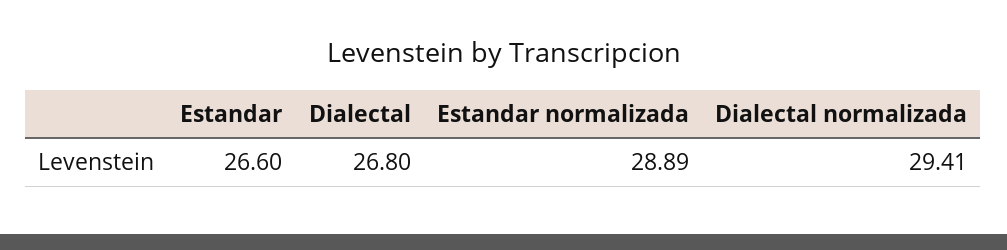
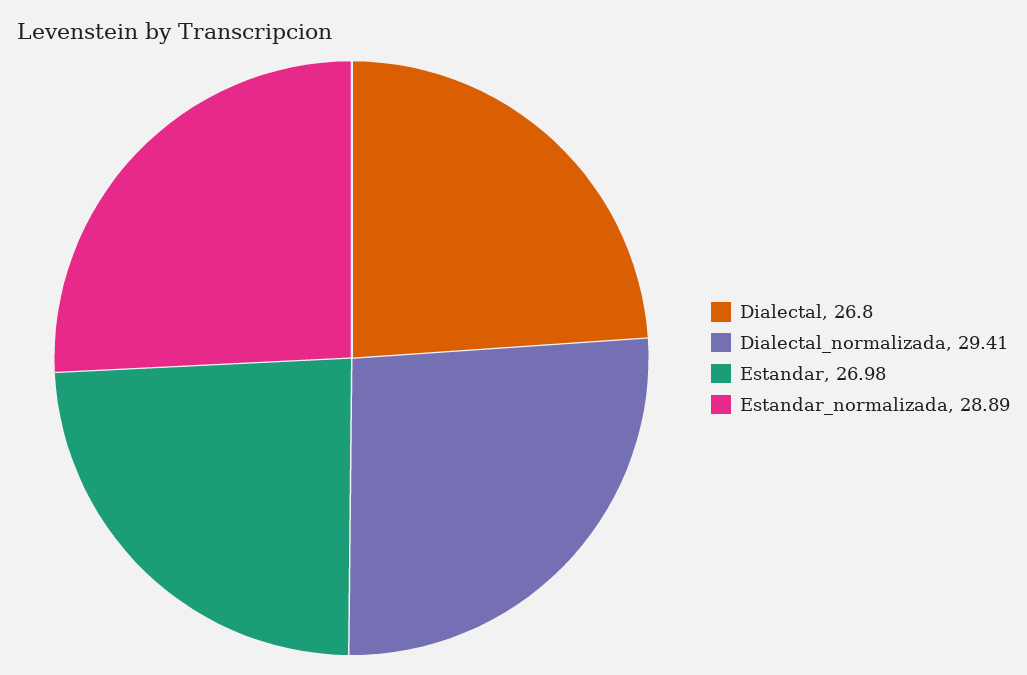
  {
-   "Estandar": 26.6,
+   "Estandar": 26.98,
    "Dialectal": 26.8,
    "Estandar normalizada": 28.89,
    "Dialectal normalizada": 29.41
  }

